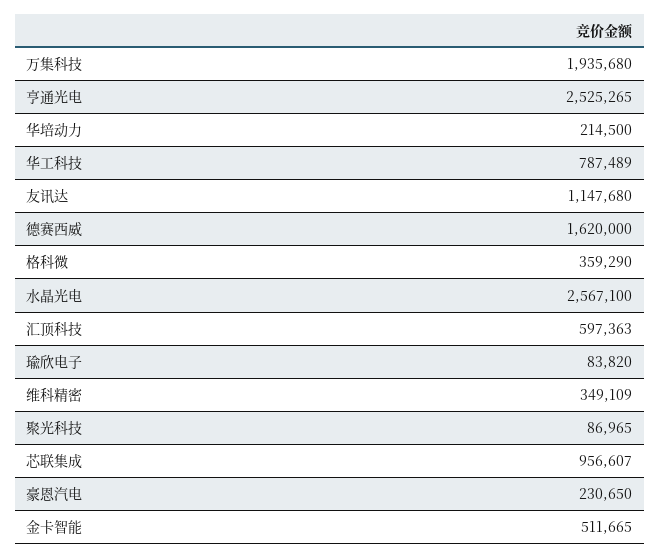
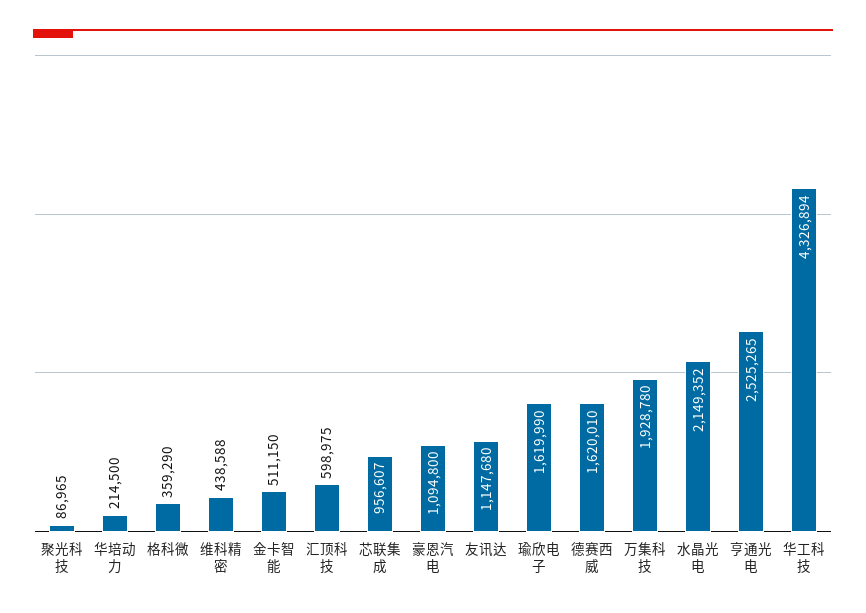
  {
-   "万集科技": 1935680,
+   "万集科技": 1928780,
    "亨通光电": 2525265,
    "华培动力": 214500,
-   "华工科技": 787489,
+   "华工科技": 4326894,
    "友讯达": 1147680,
-   "德赛西威": 1620000,
+   "德赛西威": 1620010,
    "格科微": 359290,
-   "水晶光电": 2567100,
+   "水晶光电": 2149352,
-   "汇顶科技": 597363,
+   "汇顶科技": 598975,
-   "瑜欣电子": 83820,
+   "瑜欣电子": 1619990,
-   "维科精密": 349109,
+   "维科精密": 438588,
    "聚光科技": 86965,
    "芯联集成": 956607,
-   "豪恩汽电": 230650,
+   "豪恩汽电": 1094800,
-   "金卡智能": 511665
+   "金卡智能": 511150
  }

